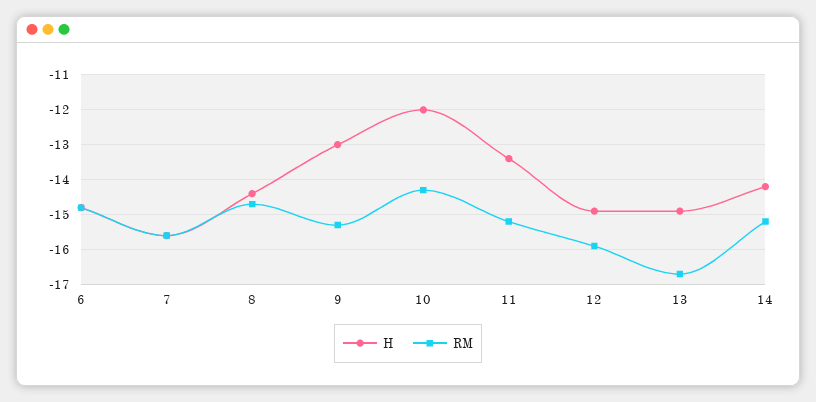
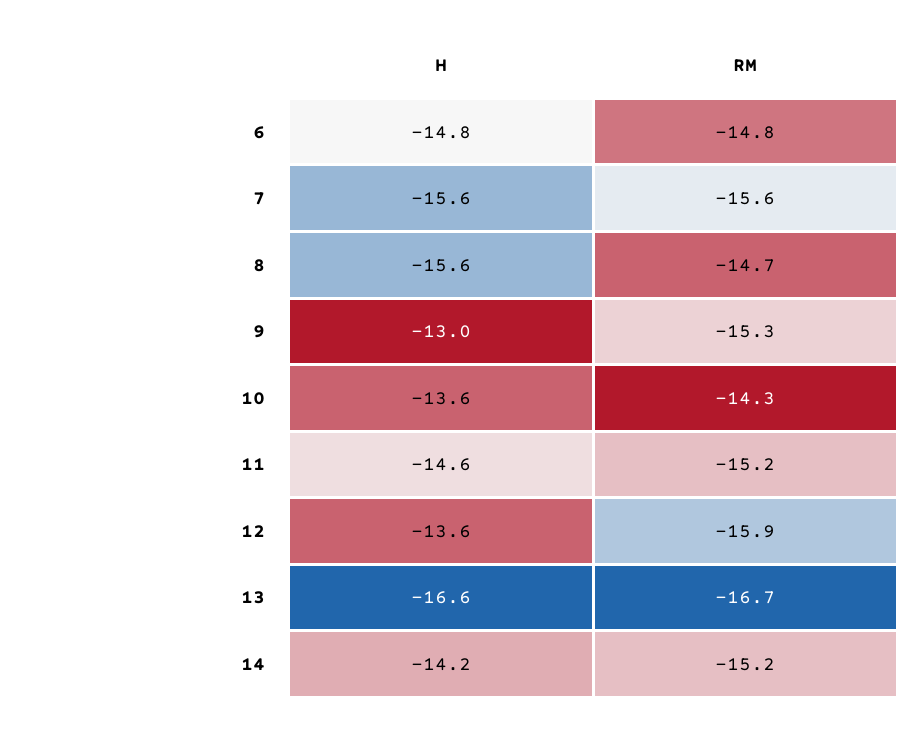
  {
    "H": {
      "6": -14.8,
      "7": -15.6,
-     "8": -14.5,
+     "8": -15.6,
      "9": -13,
-     "10": -12,
+     "10": -13.6,
-     "11": -13.5,
+     "11": -14.6,
-     "12": -15,
+     "12": -13.6,
-     "13": -15,
+     "13": -16.6,
      "14": -14.2
    },
    "RM": {
      "6": -14.8,
      "7": -15.6,
      "8": -14.7,
      "9": -15.3,
      "10": -14.3,
      "11": -15.2,
      "12": -15.9,
      "13": -16.7,
      "14": -15.2
    }
  }

